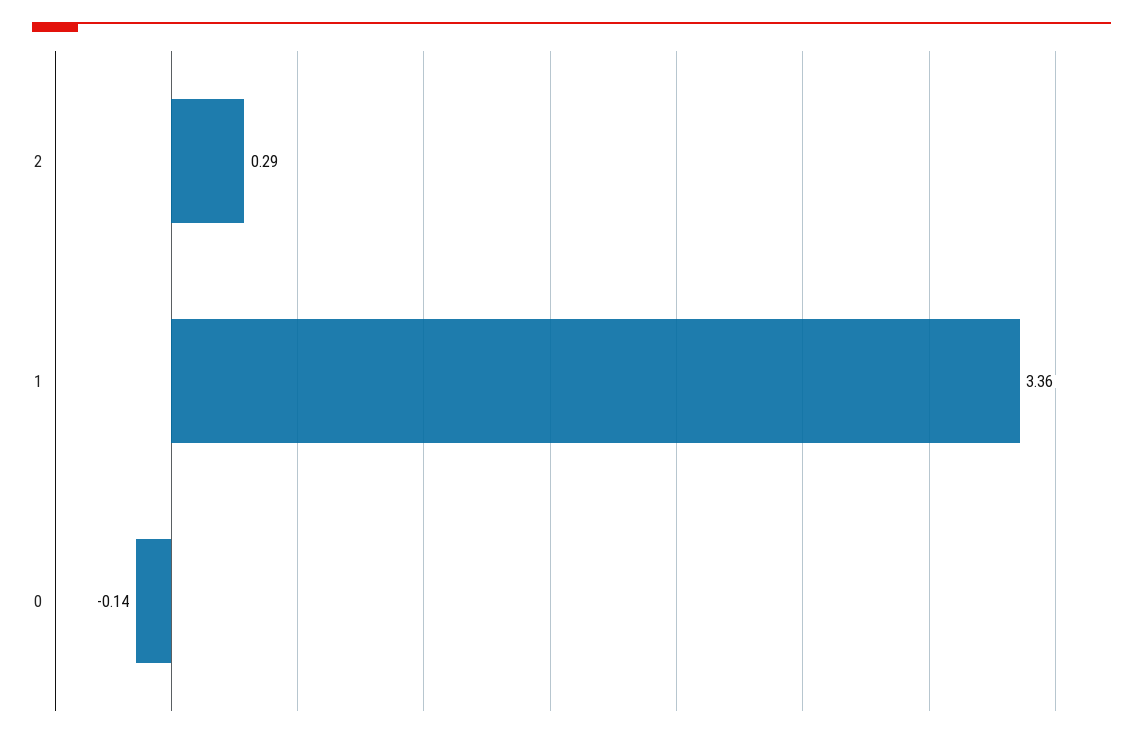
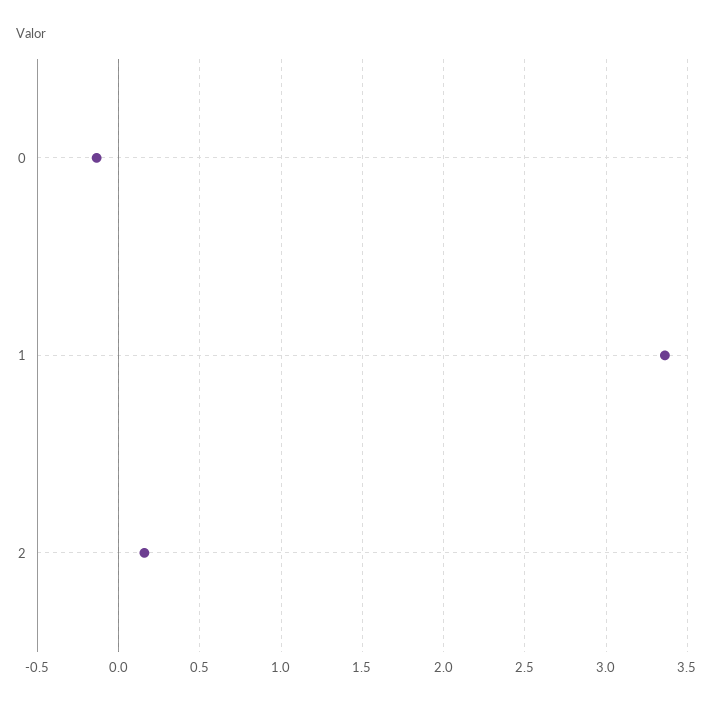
  {
-   "2": 0.29,
+   "2": 0.15,
    "1": 3.36,
    "0": -0.14
  }

